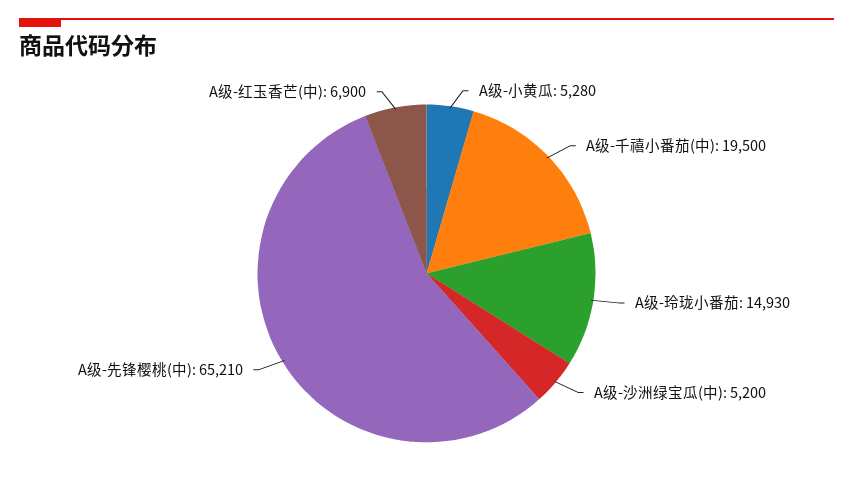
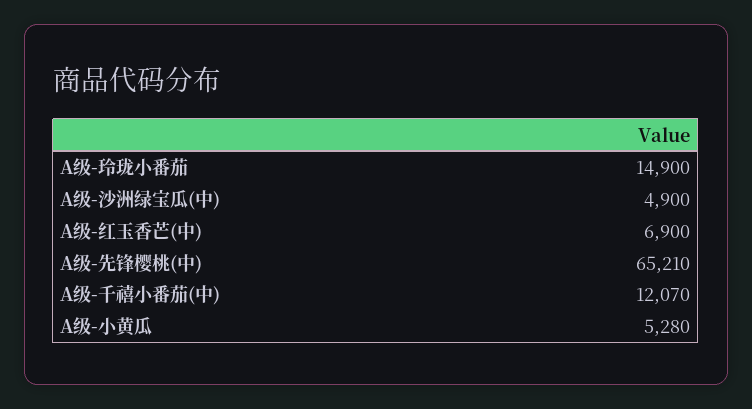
  {
    "A级-小黄瓜": 5280,
-   "A级-千禧小番茄(中)": 19500,
+   "A级-千禧小番茄(中)": 12070,
-   "A级-玲珑小番茄": 14930,
+   "A级-玲珑小番茄": 14900,
-   "A级-沙洲绿宝瓜(中)": 5200,
+   "A级-沙洲绿宝瓜(中)": 4900,
    "A级-先锋樱桃(中)": 65210,
    "A级-红玉香芒(中)": 6900
  }

